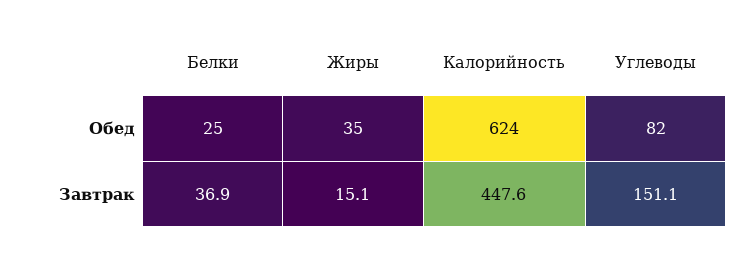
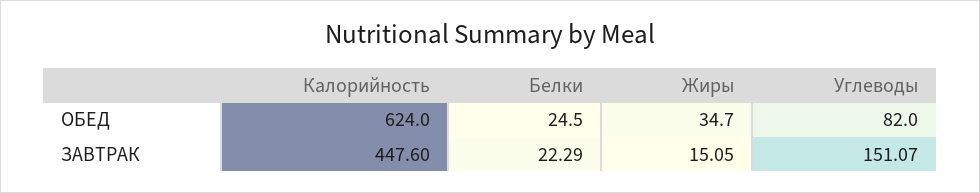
  {
    "Белки": {
      "Обед": 24.5,
-     "Завтрак": 36.9
+     "Завтрак": 22.29
    },
    "Жиры": {
      "Обед": 34.7,
      "Завтрак": 15.05
    },
    "Калорийность": {
      "Обед": 624,
      "Завтрак": 447.6
    },
    "Углеводы": {
      "Обед": 82,
      "Завтрак": 151.07
    }
  }

